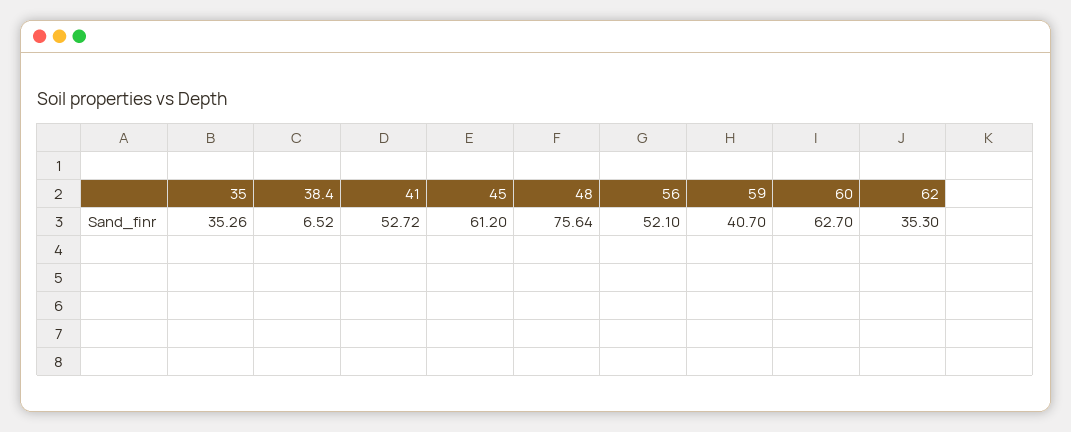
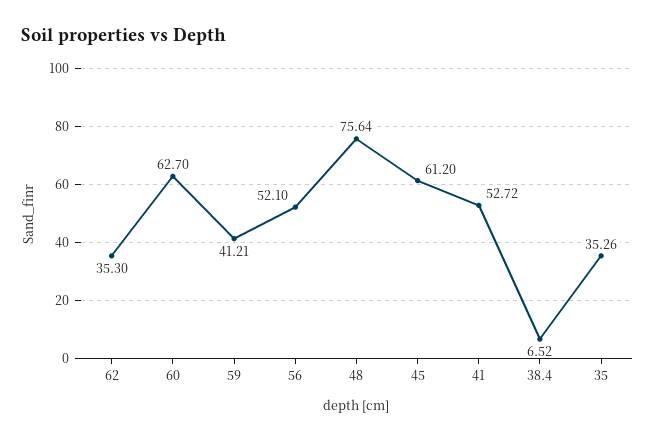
  {
    "35": 35.26,
    "38.4": 6.52,
    "41": 52.72,
    "45": 61.2,
    "48": 75.64,
    "56": 52.1,
-   "59": 40.7,
+   "59": 41.21,
    "60": 62.7,
    "62": 35.3
  }

